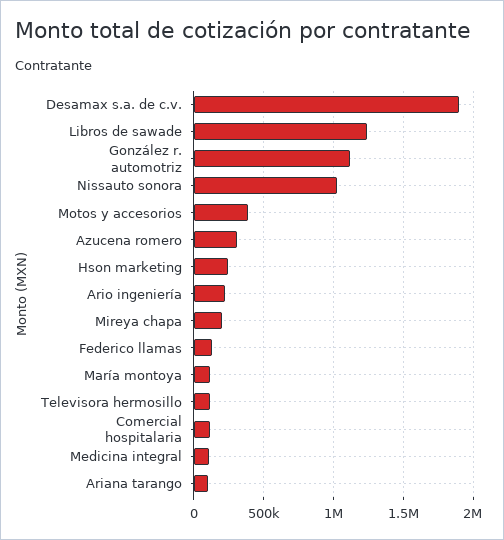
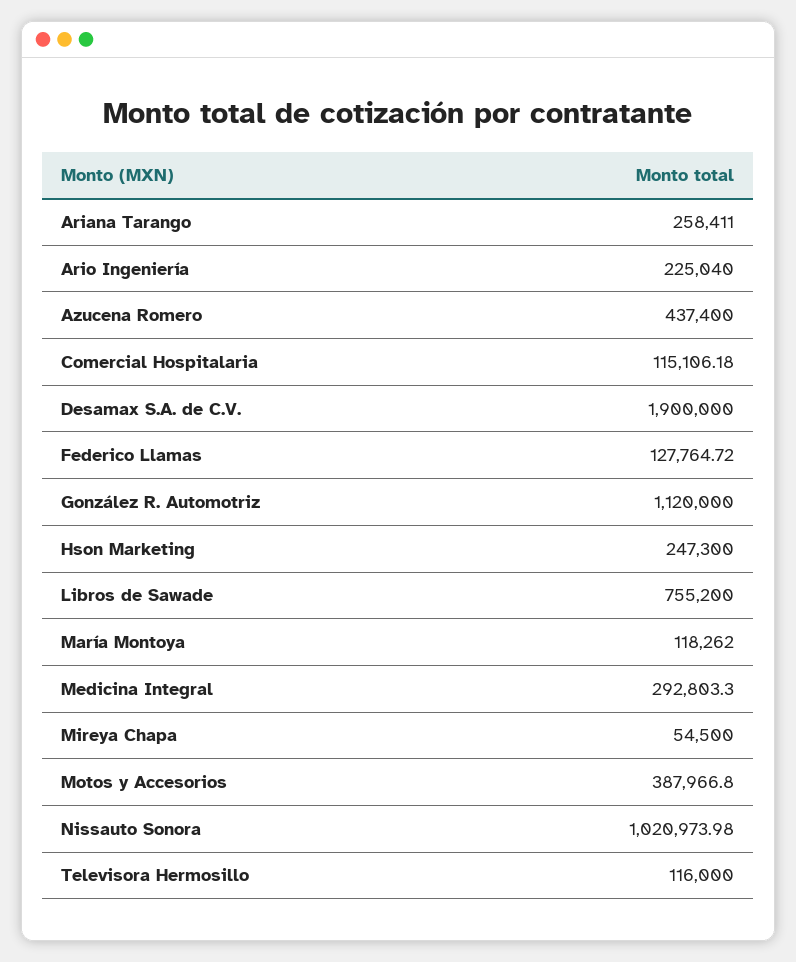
  {
    "Desamax s.a. de c.v.": 1900000,
-   "Libros de sawade": 1250000,
+   "Libros de sawade": 755200,
    "González r. automotriz": 1120000,
    "Nissauto sonora": 1020973.98,
    "Motos y accesorios": 387966.8,
-   "Azucena romero": 300000,
+   "Azucena romero": 437400,
    "Hson marketing": 247300,
    "Ario ingeniería": 225040,
-   "Mireya chapa": 200000,
+   "Mireya chapa": 54500,
    "Federico llamas": 127764.72,
    "María montoya": 118262,
    "Televisora hermosillo": 116000,
    "Comercial hospitalaria": 115106.18,
-   "Medicina integral": 100000,
+   "Medicina integral": 292803.3,
-   "Ariana tarango": 100000
+   "Ariana tarango": 258411
  }

